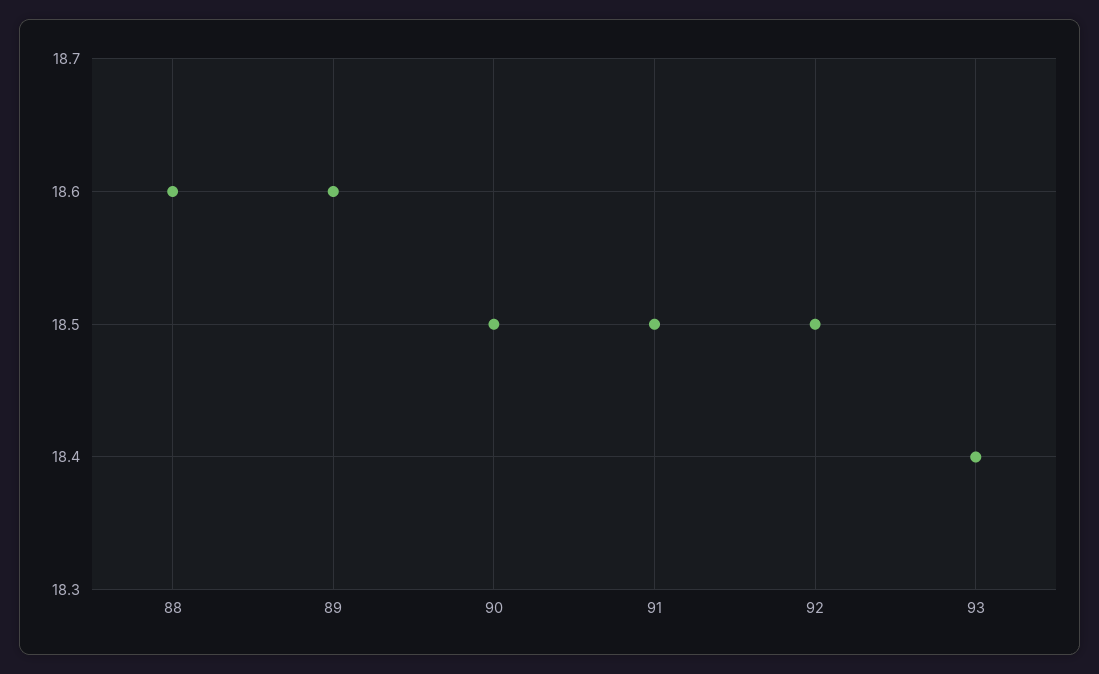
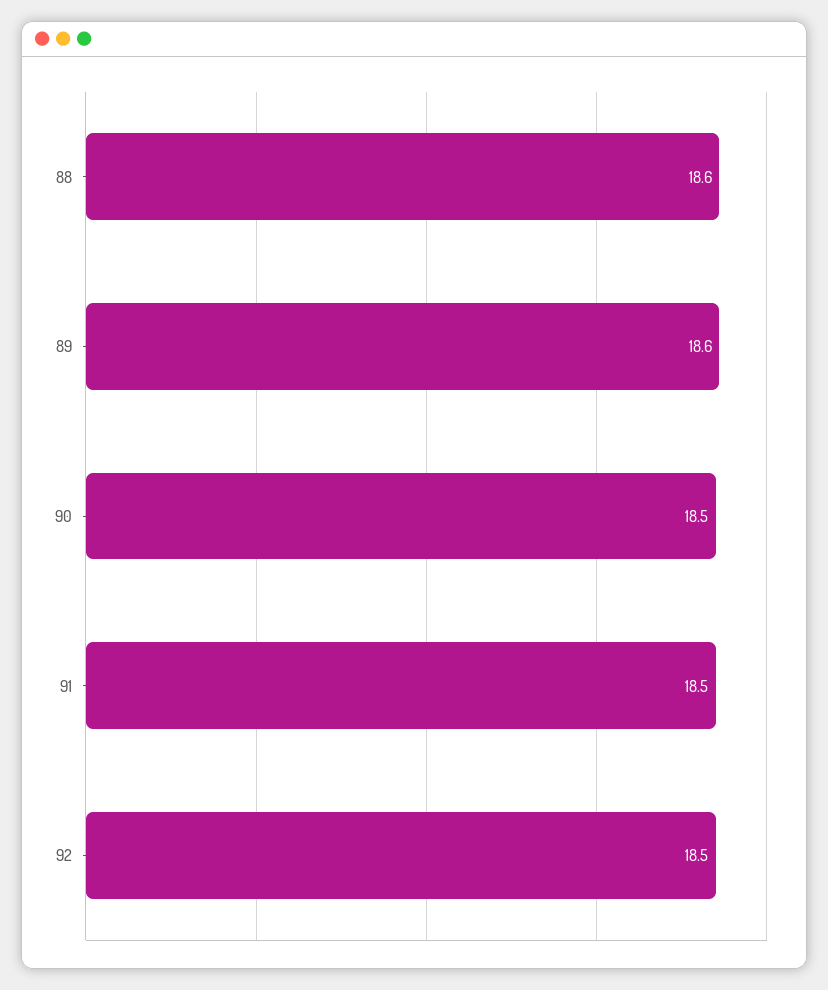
  {
    "88": 18.6,
    "89": 18.6,
    "90": 18.5,
    "91": 18.5,
-   "92": 18.5,
+   "92": 18.5
-   "93": 18.4
  }

